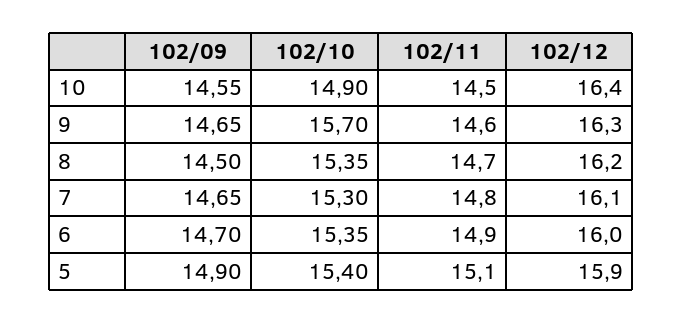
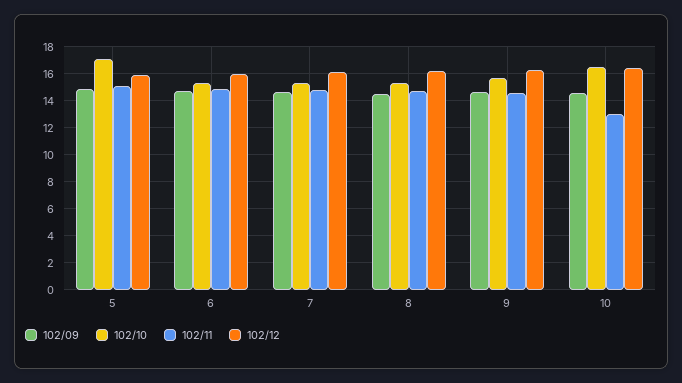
  {
    "102/09": {
      "10": 14.55,
      "9": 14.65,
      "8": 14.5,
      "7": 14.65,
      "6": 14.7,
      "5": 14.9
    },
    "102/10": {
-     "10": 14.9,
+     "10": 16.5,
      "9": 15.7,
      "8": 15.35,
      "7": 15.3,
      "6": 15.35,
-     "5": 15.4
+     "5": 17
    },
    "102/11": {
-     "10": 14.5,
+     "10": 13,
      "9": 14.6,
      "8": 14.7,
      "7": 14.8,
      "6": 14.9,
      "5": 15.1
    },
    "102/12": {
      "10": 16.4,
      "9": 16.3,
      "8": 16.2,
      "7": 16.1,
      "6": 16,
      "5": 15.9
    }
  }

